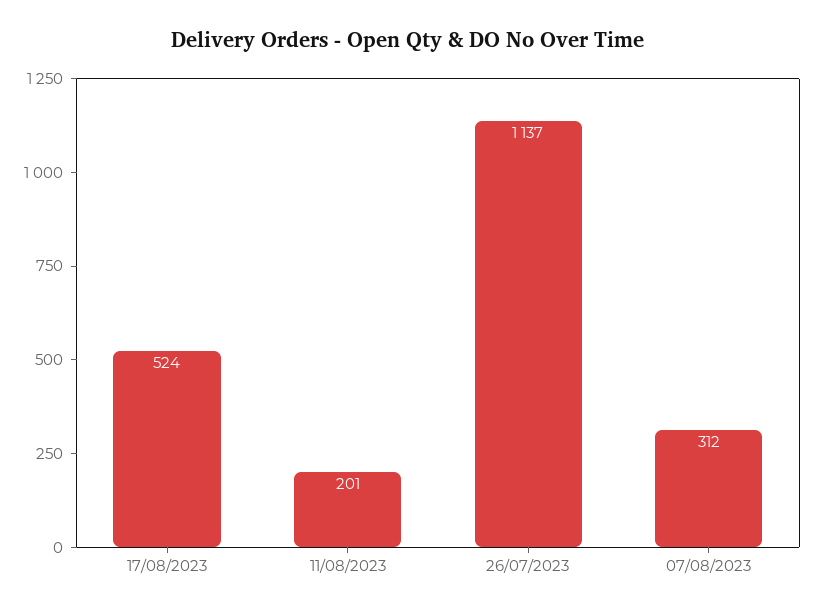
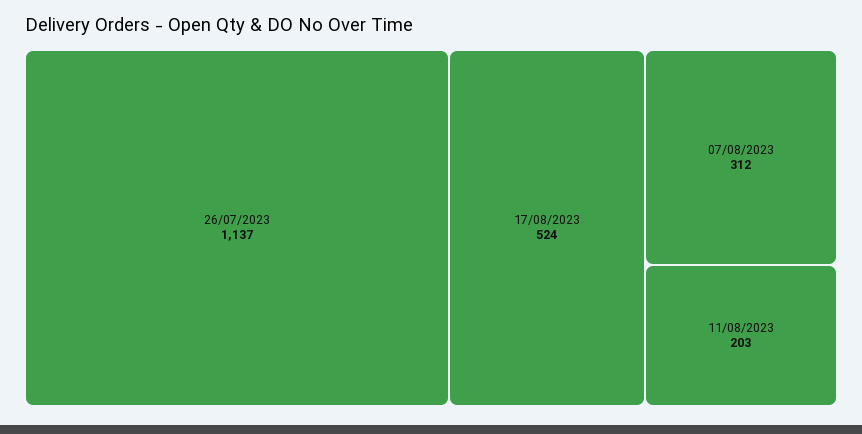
  {
    "17/08/2023": 524,
-   "11/08/2023": 201,
+   "11/08/2023": 203,
    "26/07/2023": 1137,
    "07/08/2023": 312
  }

